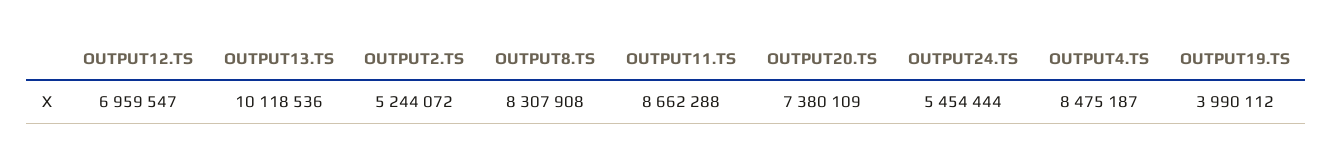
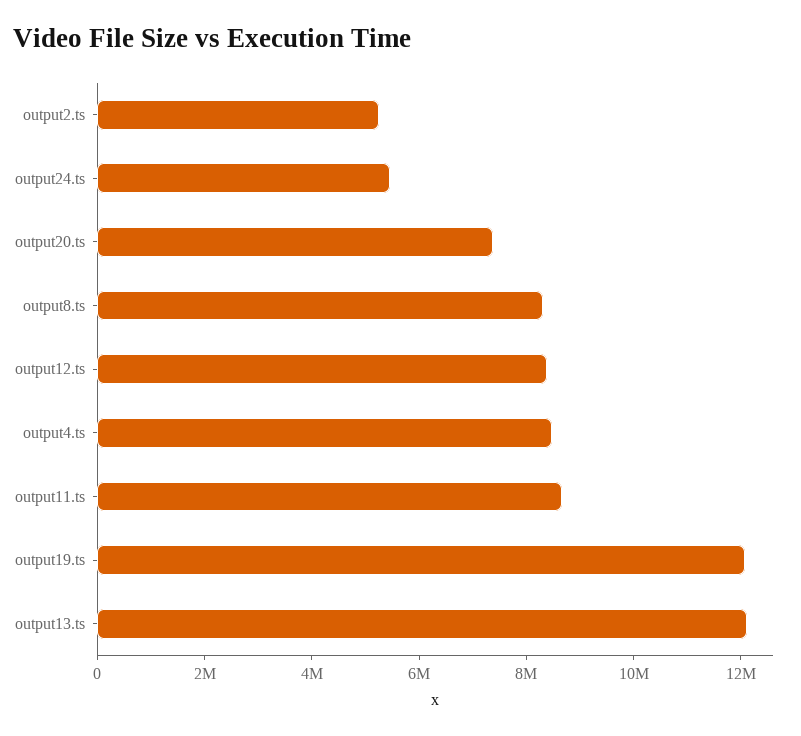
  {
-   "OUTPUT12.TS": 6959547,
+   "OUTPUT12.TS": 8500000,
-   "OUTPUT13.TS": 10118536,
+   "OUTPUT13.TS": 12000000,
    "OUTPUT2.TS": 5244072,
    "OUTPUT8.TS": 8307908,
    "OUTPUT11.TS": 8662288,
    "OUTPUT20.TS": 7380109,
    "OUTPUT24.TS": 5454444,
    "OUTPUT4.TS": 8475187,
-   "OUTPUT19.TS": 3990112
+   "OUTPUT19.TS": 12000000
  }

